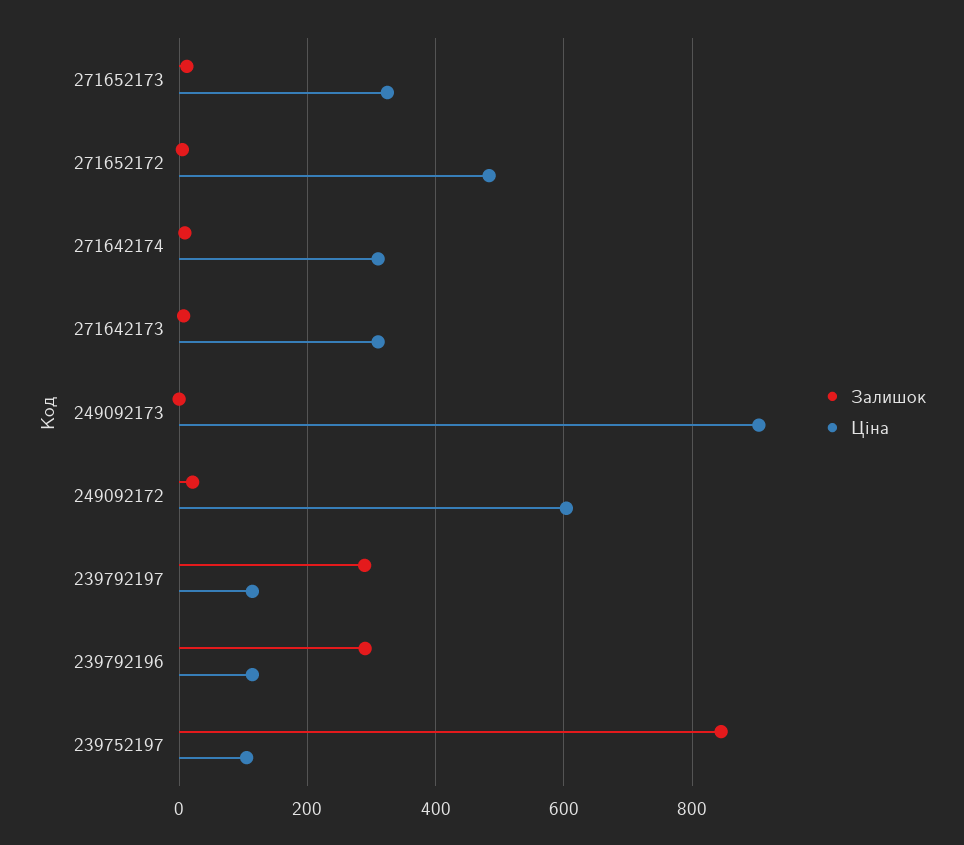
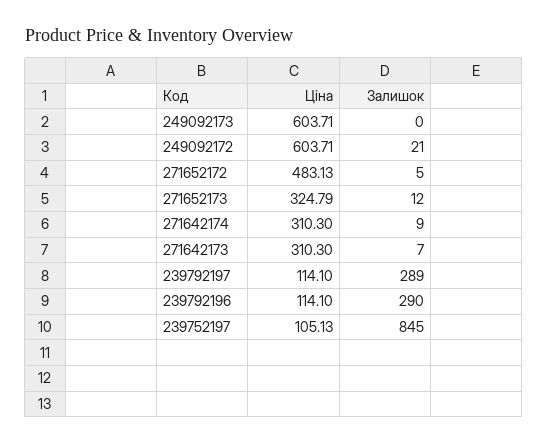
  {
    "Залишок": {
      "271652173": 12,
      "271652172": 5,
      "271642174": 9,
      "271642173": 7,
      "249092173": 0,
      "249092172": 21,
      "239792197": 289,
      "239792196": 290,
      "239752197": 845
    },
    "Ціна": {
      "271652173": 324.79,
      "271652172": 483.13,
      "271642174": 310.3,
      "271642173": 310.3,
-     "249092173": 900,
+     "249092173": 603.71,
      "249092172": 603.71,
      "239792197": 114.1,
      "239792196": 114.1,
      "239752197": 105.13
    }
  }

